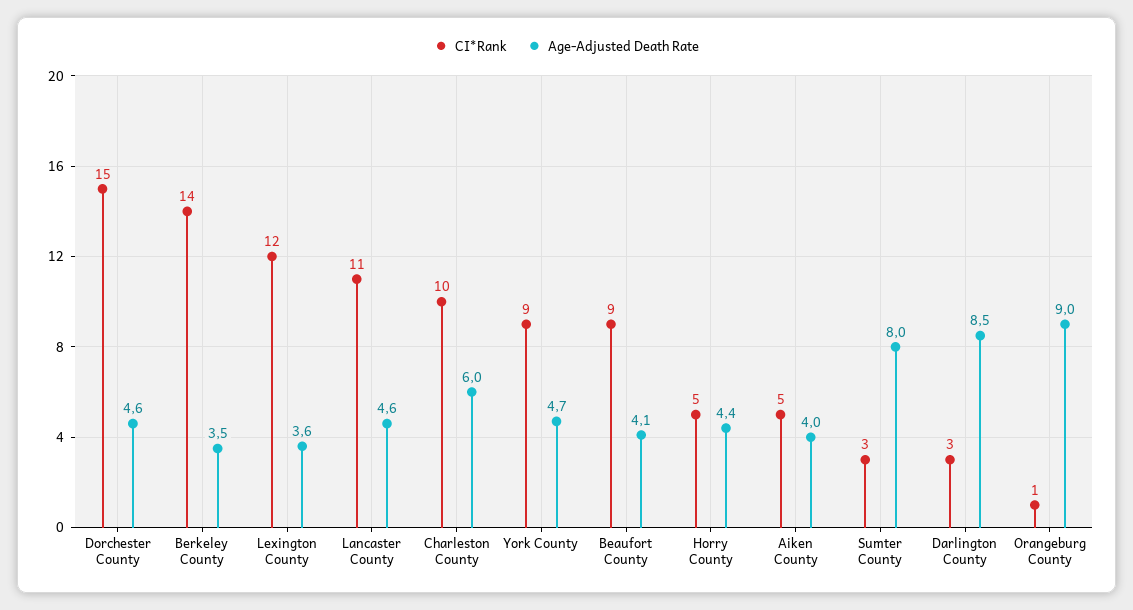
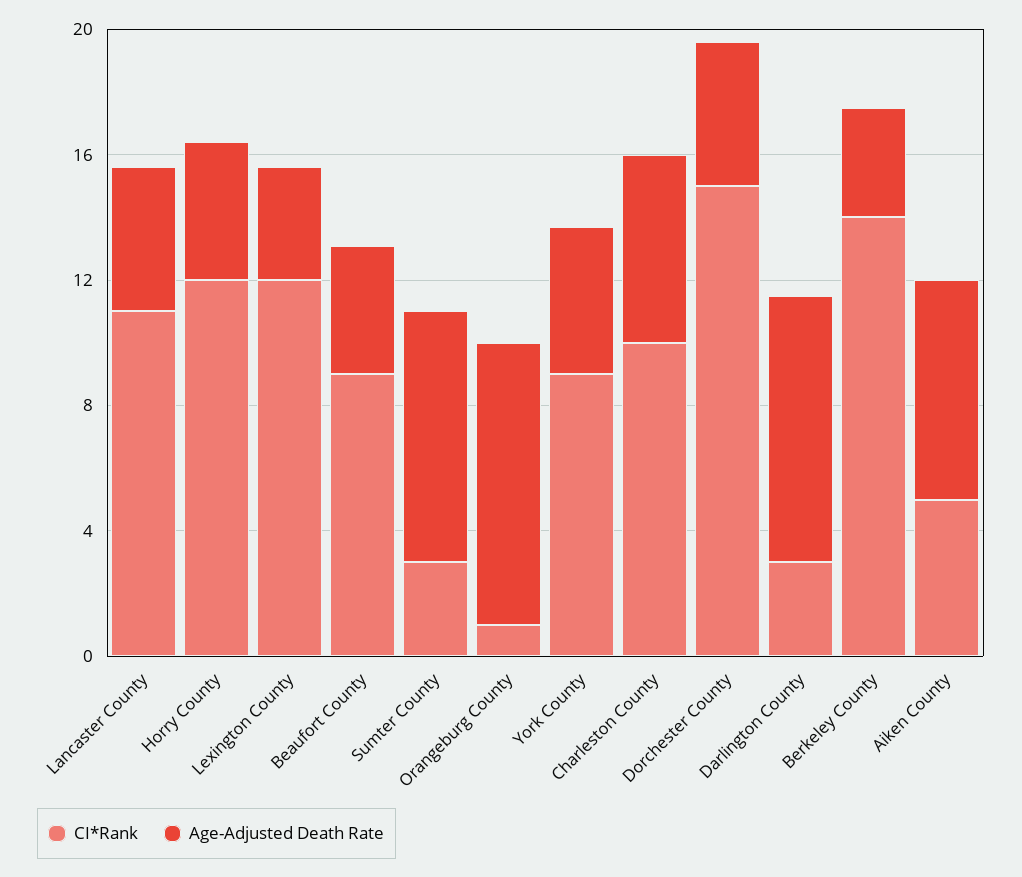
  {
    "CI*Rank": {
      "Dorchester County": 15,
      "Berkeley County": 14,
      "Lexington County": 12,
      "Lancaster County": 11,
      "Charleston County": 10,
      "York County": 9,
      "Beaufort County": 9,
-     "Horry County": 5,
+     "Horry County": 12,
      "Aiken County": 5,
      "Sumter County": 3,
      "Darlington County": 3,
      "Orangeburg County": 1
    },
    "Age-Adjusted Death Rate": {
      "Dorchester County": 4.6,
      "Berkeley County": 3.5,
      "Lexington County": 3.6,
      "Lancaster County": 4.6,
      "Charleston County": 6,
      "York County": 4.7,
      "Beaufort County": 4.1,
      "Horry County": 4.4,
-     "Aiken County": 4,
+     "Aiken County": 7,
      "Sumter County": 8,
      "Darlington County": 8.5,
      "Orangeburg County": 9
    }
  }

